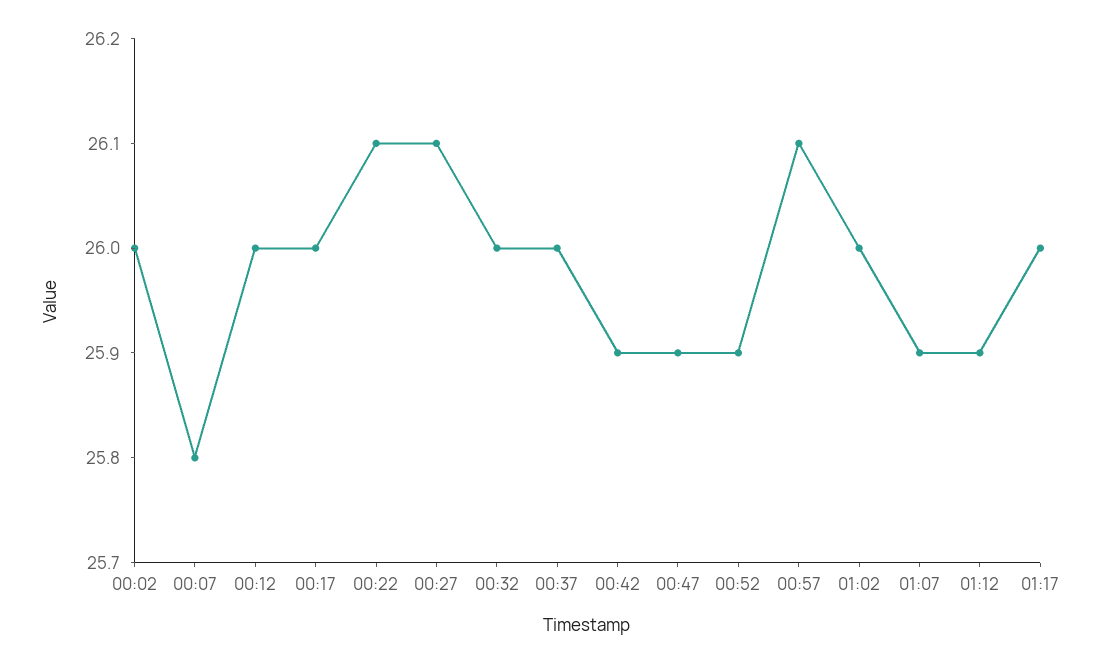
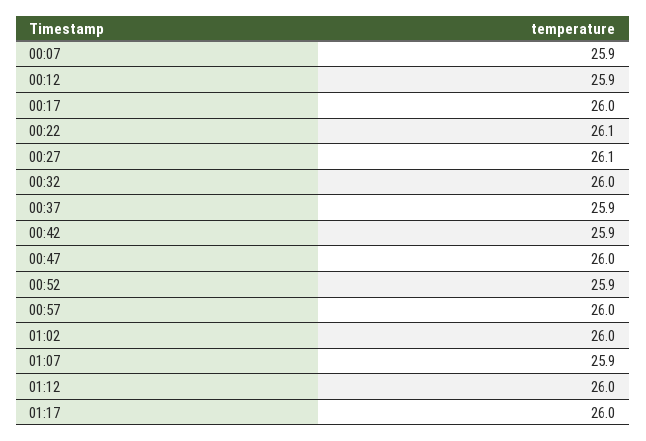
  {
-   "00:02": 26,
-   "00:07": 25.8,
+   "00:07": 25.9,
-   "00:12": 26,
+   "00:12": 25.9,
    "00:17": 26,
    "00:22": 26.1,
    "00:27": 26.1,
    "00:32": 26,
-   "00:37": 26,
+   "00:37": 25.9,
    "00:42": 25.9,
-   "00:47": 25.9,
+   "00:47": 26,
    "00:52": 25.9,
-   "00:57": 26.1,
+   "00:57": 26,
    "01:02": 26,
    "01:07": 25.9,
-   "01:12": 25.9,
+   "01:12": 26,
    "01:17": 26
  }

